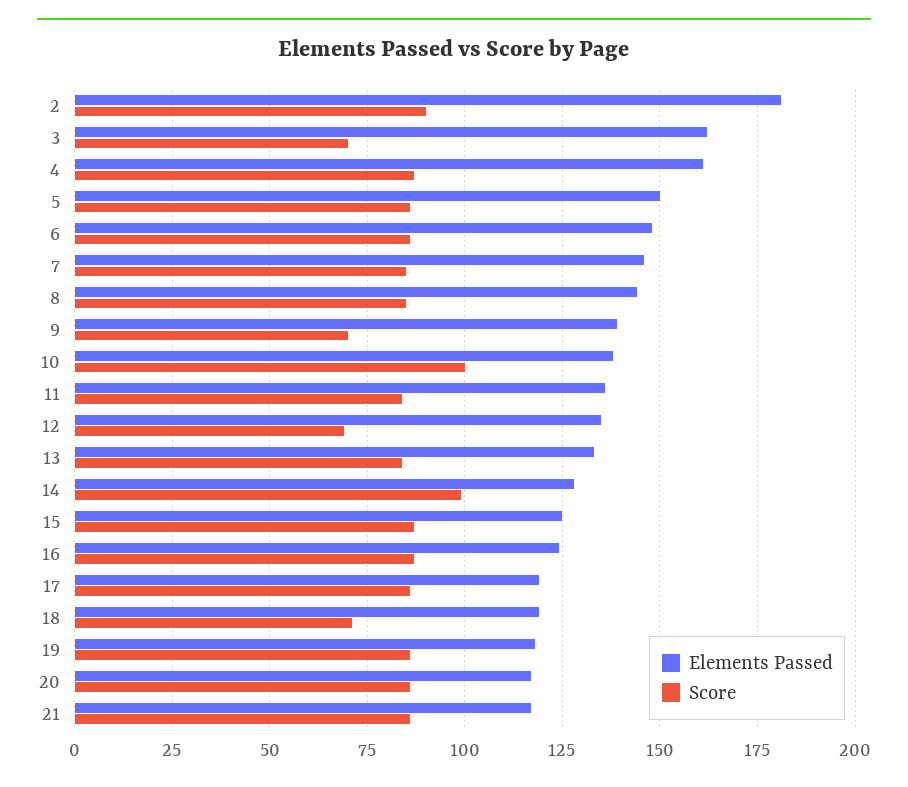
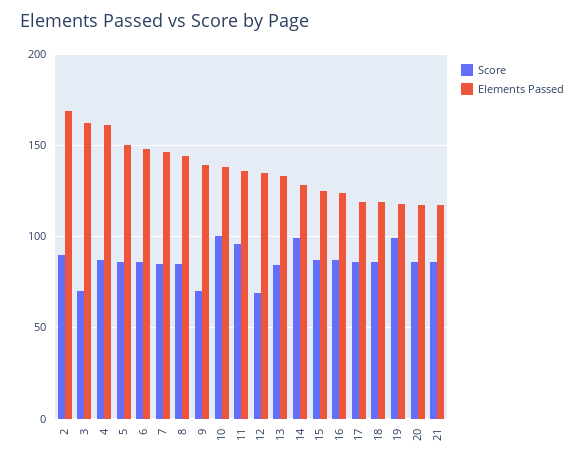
  {
    "Elements Passed": {
-     "2": 180,
+     "2": 170,
      "3": 160,
      "4": 160,
      "5": 150,
      "6": 150,
      "7": 145,
      "8": 145,
      "9": 140,
      "10": 140,
      "11": 135,
      "12": 135,
      "13": 135,
      "14": 130,
      "15": 125,
      "16": 125,
      "17": 120,
      "18": 120,
      "19": 120,
      "20": 115,
      "21": 115
    },
    "Score": {
      "2": 90,
      "3": 70,
      "4": 85,
      "5": 85,
      "6": 85,
      "7": 85,
      "8": 85,
      "9": 70,
      "10": 100,
-     "11": 85,
+     "11": 95,
      "12": 70,
      "13": 85,
      "14": 100,
      "15": 85,
      "16": 85,
      "17": 85,
-     "18": 70,
+     "18": 85,
-     "19": 85,
+     "19": 100,
      "20": 85,
      "21": 85
    }
  }

